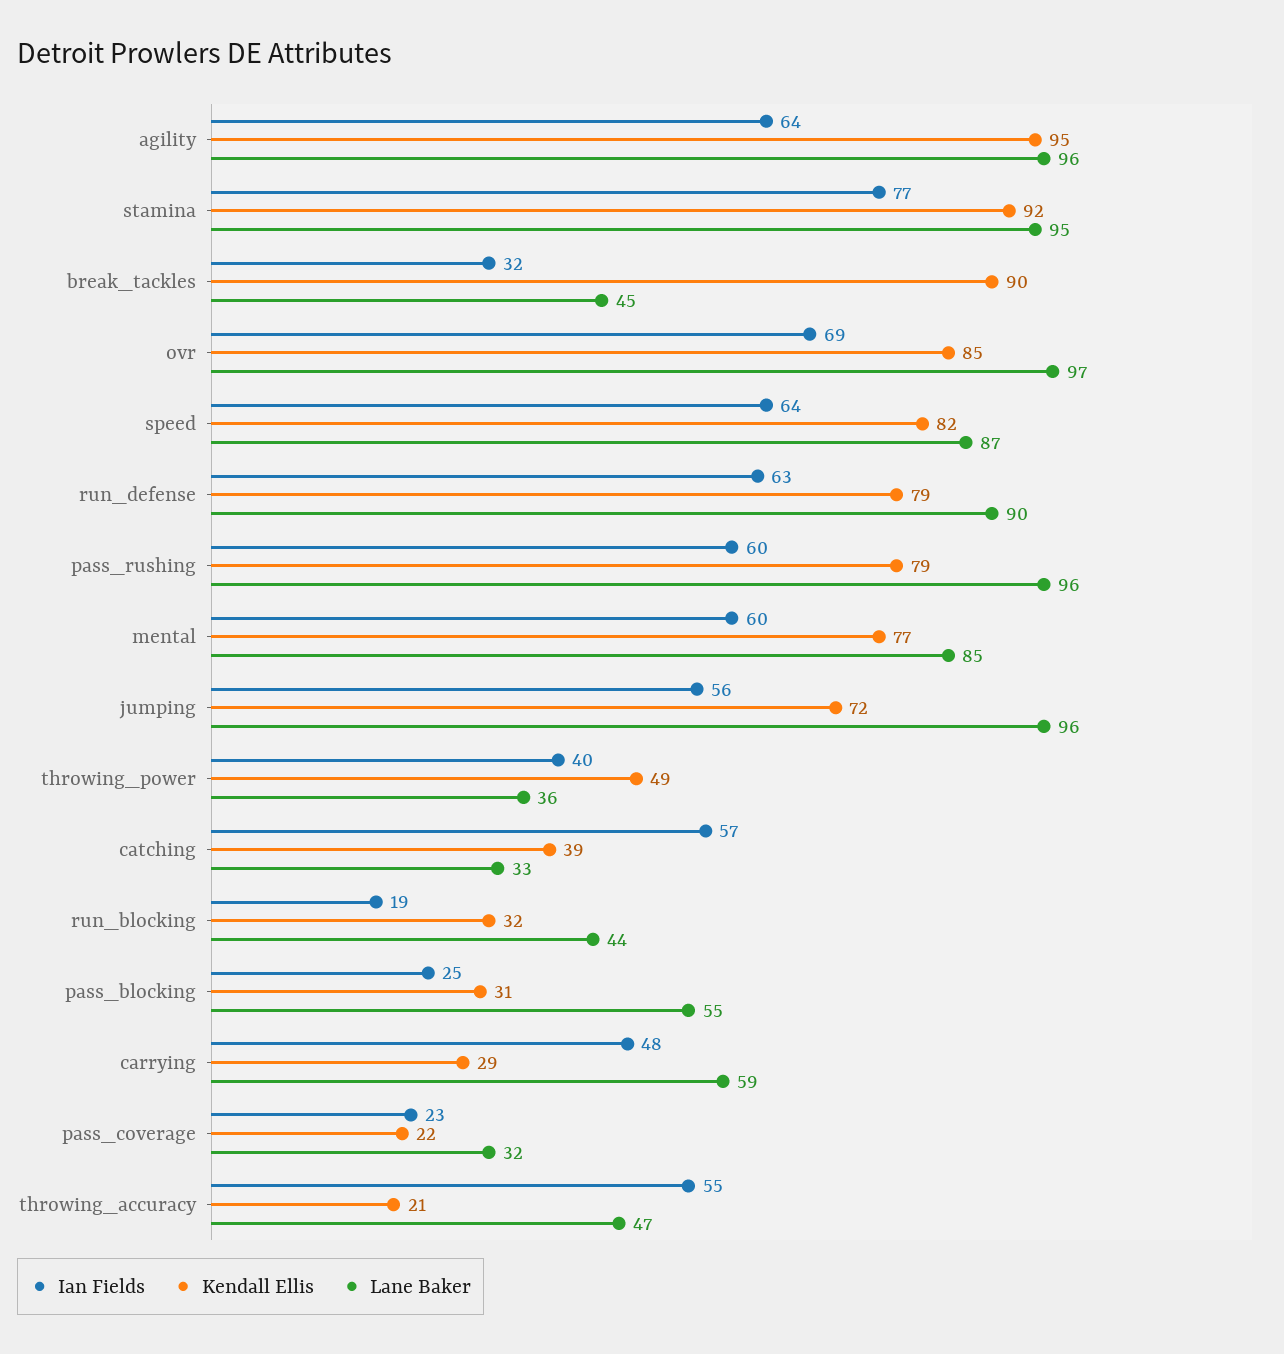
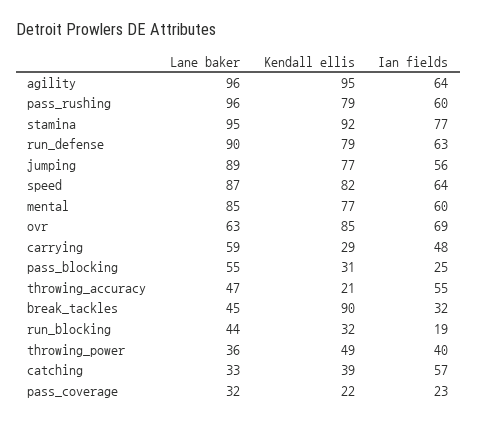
  {
    "Ian Fields": {
      "agility": 64,
      "stamina": 77,
      "break_tackles": 32,
      "ovr": 69,
      "speed": 64,
      "run_defense": 63,
      "pass_rushing": 60,
      "mental": 60,
      "jumping": 56,
      "throwing_power": 40,
      "catching": 57,
      "run_blocking": 19,
      "pass_blocking": 25,
      "carrying": 48,
      "pass_coverage": 23,
      "throwing_accuracy": 55
    },
    "Kendall Ellis": {
      "agility": 95,
      "stamina": 92,
      "break_tackles": 90,
      "ovr": 85,
      "speed": 82,
      "run_defense": 79,
      "pass_rushing": 79,
      "mental": 77,
-     "jumping": 72,
+     "jumping": 77,
      "throwing_power": 49,
      "catching": 39,
      "run_blocking": 32,
      "pass_blocking": 31,
      "carrying": 29,
      "pass_coverage": 22,
      "throwing_accuracy": 21
    },
    "Lane Baker": {
      "agility": 96,
      "stamina": 95,
      "break_tackles": 45,
-     "ovr": 97,
+     "ovr": 63,
      "speed": 87,
      "run_defense": 90,
      "pass_rushing": 96,
      "mental": 85,
-     "jumping": 96,
+     "jumping": 89,
      "throwing_power": 36,
      "catching": 33,
      "run_blocking": 44,
      "pass_blocking": 55,
      "carrying": 59,
      "pass_coverage": 32,
      "throwing_accuracy": 47
    }
  }

